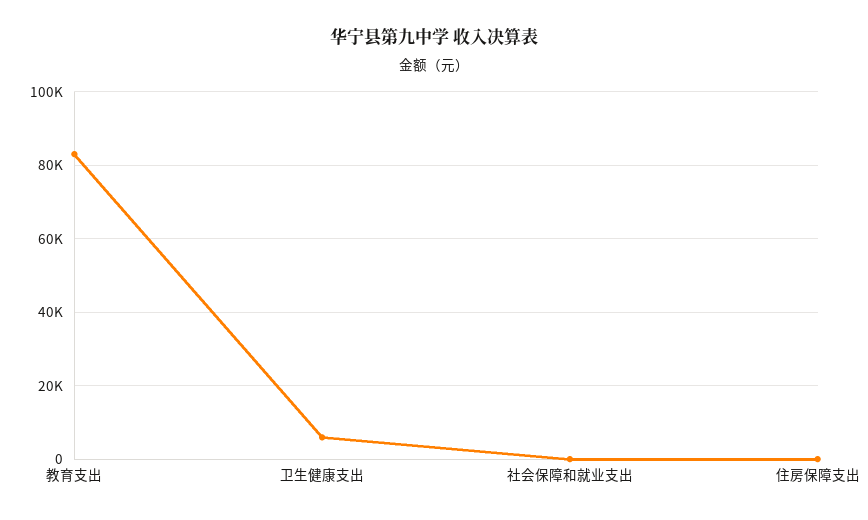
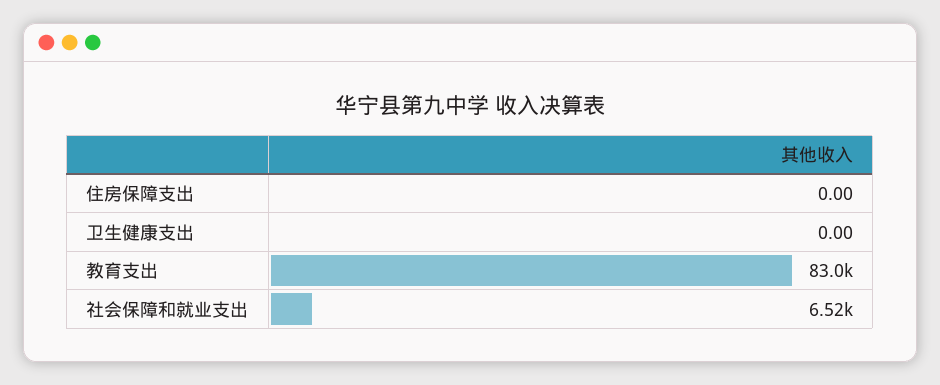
  {
    "教育支出": 83000,
-   "卫生健康支出": 6000,
+   "卫生健康支出": 0,
-   "社会保障和就业支出": 0,
+   "社会保障和就业支出": 6520,
    "住房保障支出": 0
  }

